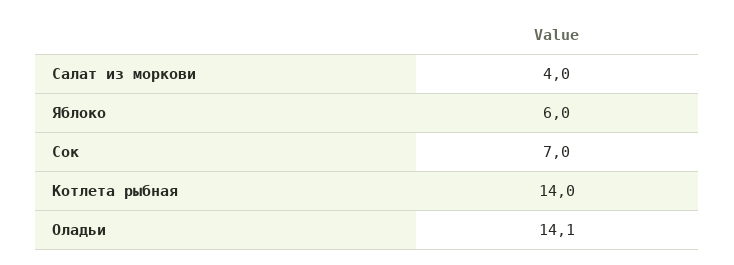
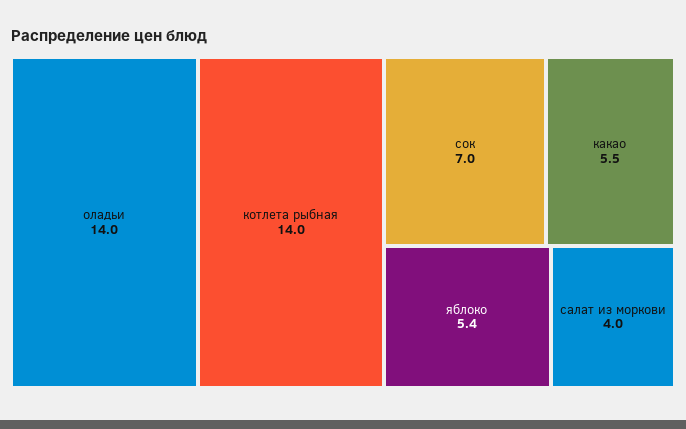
  {
    "Салат из моркови": 4,
-   "Яблоко": 6,
+   "Яблоко": 5.4,
    "Сок": 7,
    "Котлета рыбная": 14,
-   "Оладьи": 14.1
+   "Оладьи": 14,
+   "какао": 5.5
  }

